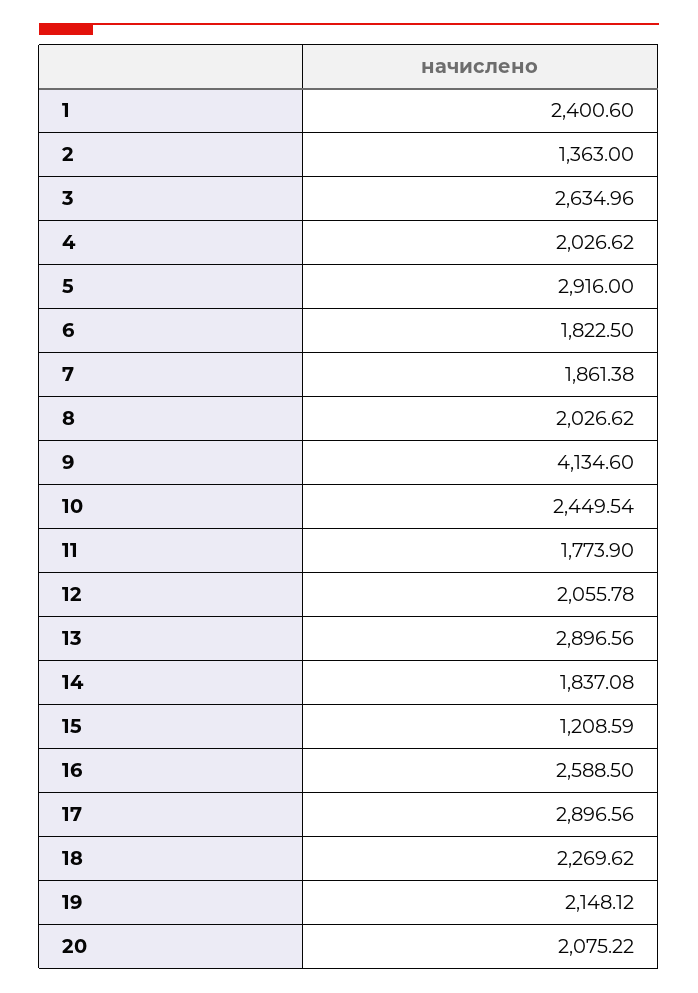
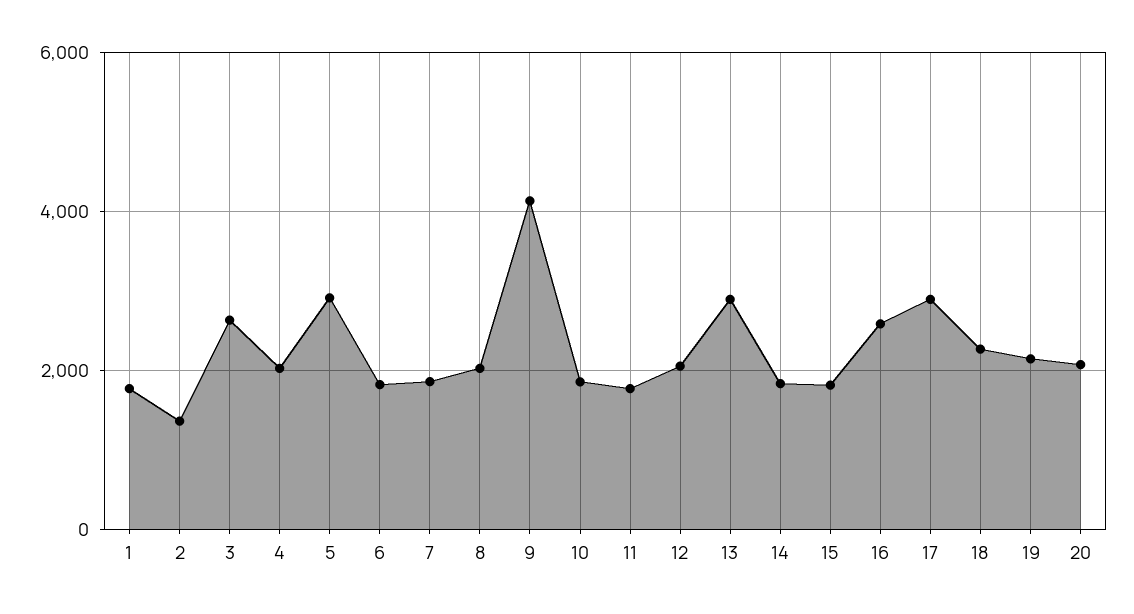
  {
-   "1": 2400.6,
+   "1": 1800,
    "2": 1363,
    "3": 2634.96,
    "4": 2026.62,
    "5": 2916,
    "6": 1822.5,
    "7": 1861.38,
    "8": 2026.62,
    "9": 4134.6,
-   "10": 2449.54,
+   "10": 1800,
    "11": 1773.9,
    "12": 2055.78,
    "13": 2896.56,
    "14": 1837.08,
-   "15": 1208.59,
+   "15": 1800,
    "16": 2588.5,
    "17": 2896.56,
    "18": 2269.62,
    "19": 2148.12,
    "20": 2075.22
  }

